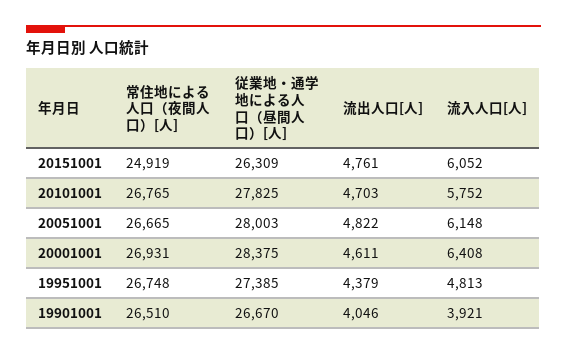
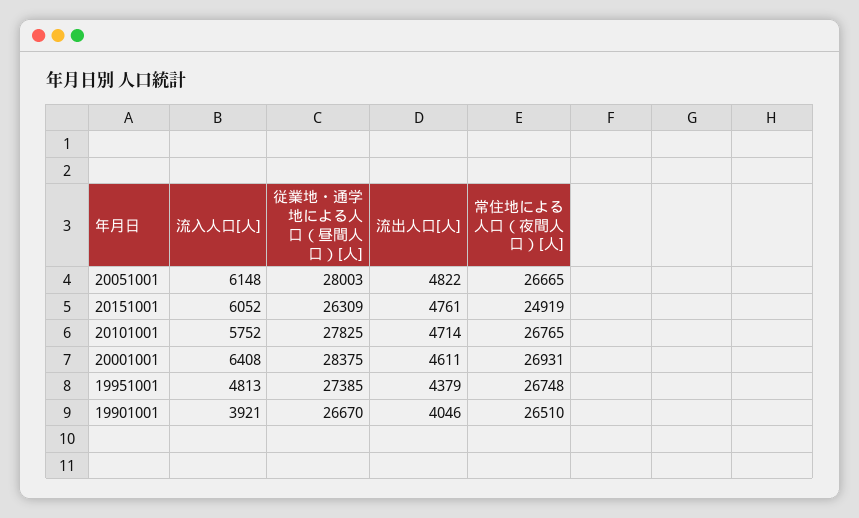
  {
    "常住地による人口（夜間人口）[人]": {
      "20151001": 24919,
      "20101001": 26765,
      "20051001": 26665,
      "20001001": 26931,
      "19951001": 26748,
      "19901001": 26510
    },
    "従業地・通学地による人口（昼間人口）[人]": {
      "20151001": 26309,
      "20101001": 27825,
      "20051001": 28003,
      "20001001": 28375,
      "19951001": 27385,
      "19901001": 26670
    },
    "流出人口[人]": {
      "20151001": 4761,
-     "20101001": 4703,
+     "20101001": 4714,
      "20051001": 4822,
      "20001001": 4611,
      "19951001": 4379,
      "19901001": 4046
    },
    "流入人口[人]": {
      "20151001": 6052,
      "20101001": 5752,
      "20051001": 6148,
      "20001001": 6408,
      "19951001": 4813,
      "19901001": 3921
    }
  }

